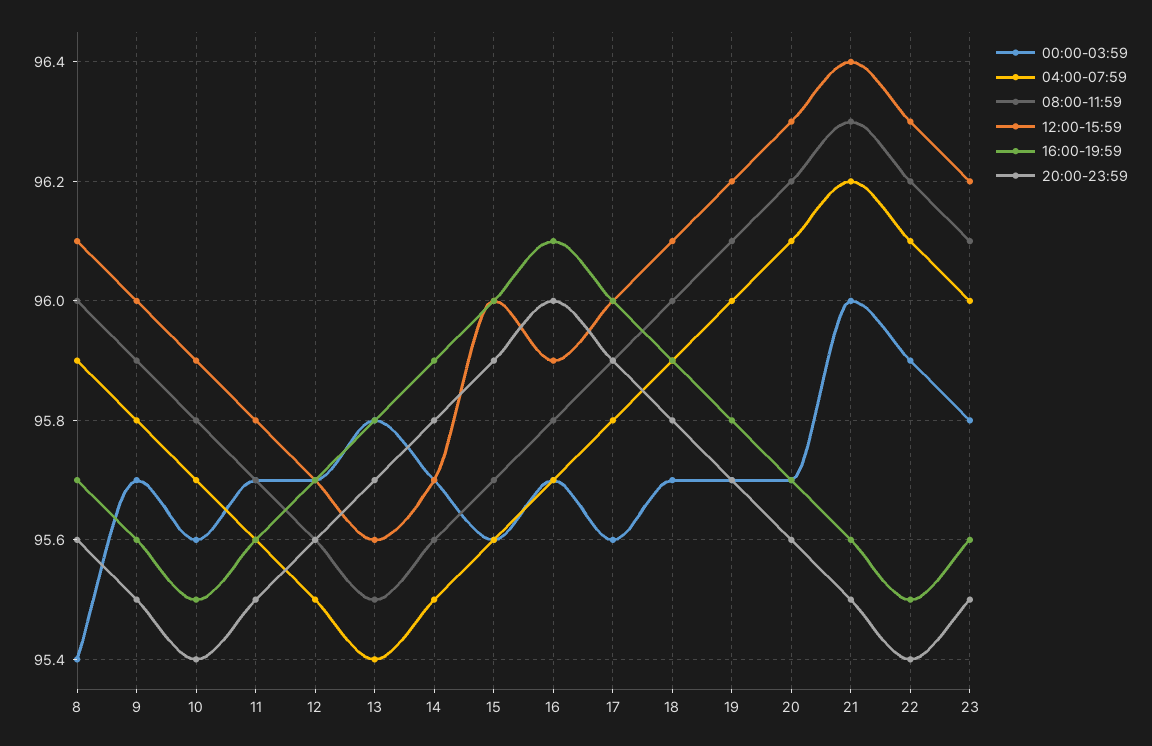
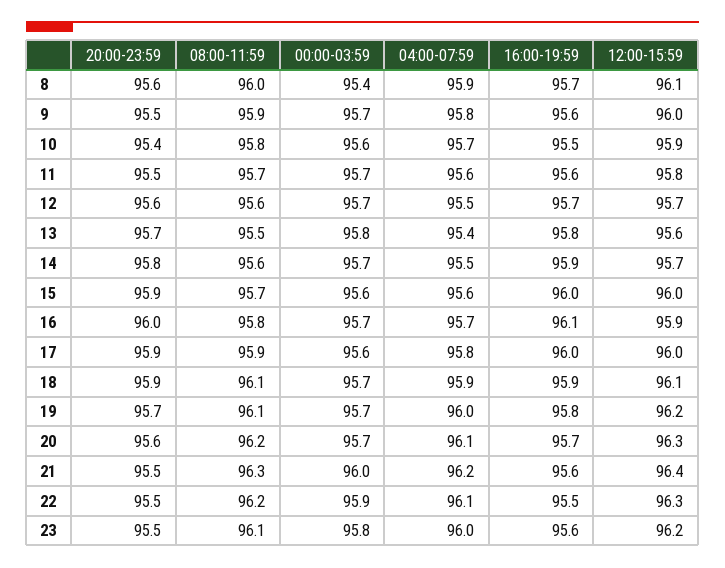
  {
    "00:00-03:59": {
      "8": 95.4,
      "9": 95.7,
      "10": 95.6,
      "11": 95.7,
      "12": 95.7,
      "13": 95.8,
      "14": 95.7,
      "15": 95.6,
      "16": 95.7,
      "17": 95.6,
      "18": 95.7,
      "19": 95.7,
      "20": 95.7,
      "21": 96,
      "22": 95.9,
      "23": 95.8
    },
    "04:00-07:59": {
      "8": 95.9,
      "9": 95.8,
      "10": 95.7,
      "11": 95.6,
      "12": 95.5,
      "13": 95.4,
      "14": 95.5,
      "15": 95.6,
      "16": 95.7,
      "17": 95.8,
      "18": 95.9,
      "19": 96,
      "20": 96.1,
      "21": 96.2,
      "22": 96.1,
      "23": 96
    },
    "08:00-11:59": {
      "8": 96,
      "9": 95.9,
      "10": 95.8,
      "11": 95.7,
      "12": 95.6,
      "13": 95.5,
      "14": 95.6,
      "15": 95.7,
      "16": 95.8,
      "17": 95.9,
-     "18": 96,
+     "18": 96.1,
      "19": 96.1,
      "20": 96.2,
      "21": 96.3,
      "22": 96.2,
      "23": 96.1
    },
    "12:00-15:59": {
      "8": 96.1,
      "9": 96,
      "10": 95.9,
      "11": 95.8,
      "12": 95.7,
      "13": 95.6,
      "14": 95.7,
      "15": 96,
      "16": 95.9,
      "17": 96,
      "18": 96.1,
      "19": 96.2,
      "20": 96.3,
      "21": 96.4,
      "22": 96.3,
      "23": 96.2
    },
    "16:00-19:59": {
      "8": 95.7,
      "9": 95.6,
      "10": 95.5,
      "11": 95.6,
      "12": 95.7,
      "13": 95.8,
      "14": 95.9,
      "15": 96,
      "16": 96.1,
      "17": 96,
      "18": 95.9,
      "19": 95.8,
      "20": 95.7,
      "21": 95.6,
      "22": 95.5,
      "23": 95.6
    },
    "20:00-23:59": {
      "8": 95.6,
      "9": 95.5,
      "10": 95.4,
      "11": 95.5,
      "12": 95.6,
      "13": 95.7,
      "14": 95.8,
      "15": 95.9,
      "16": 96,
      "17": 95.9,
-     "18": 95.8,
+     "18": 95.9,
      "19": 95.7,
      "20": 95.6,
      "21": 95.5,
-     "22": 95.4,
+     "22": 95.5,
      "23": 95.5
    }
  }

